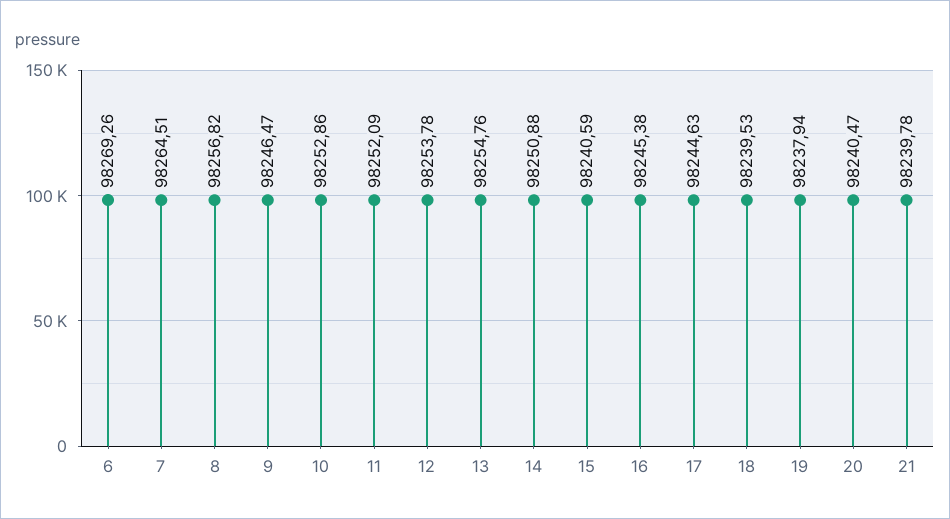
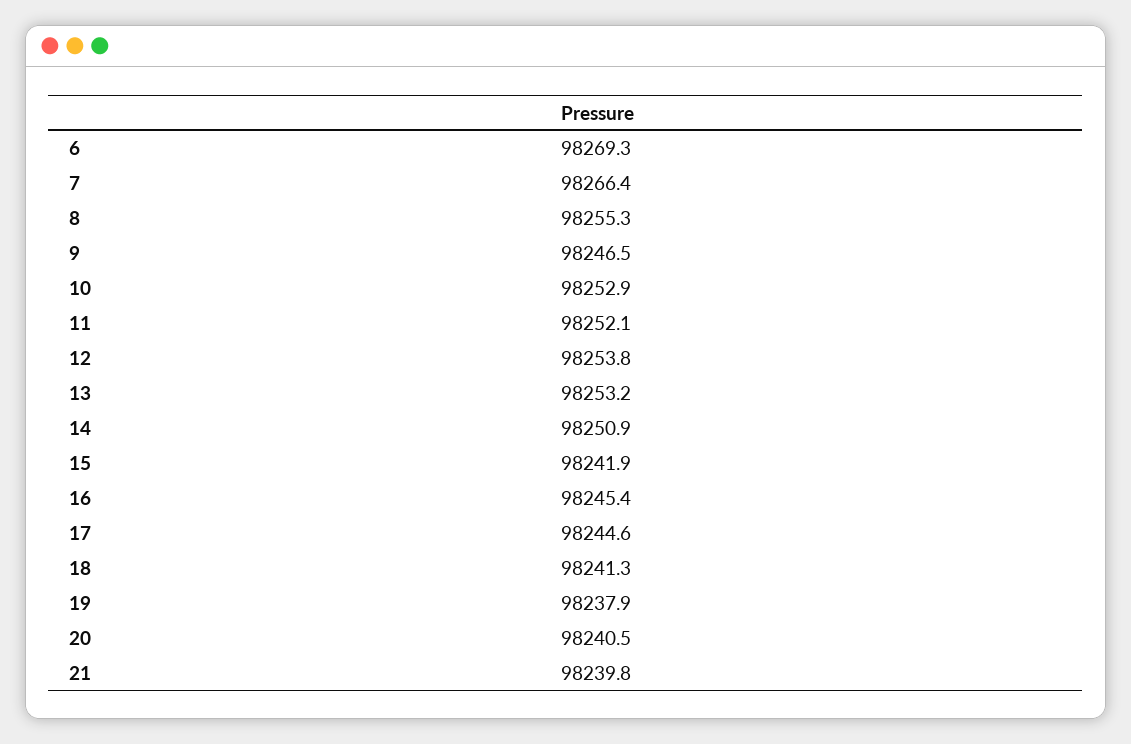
  {
    "6": 98269.26,
-   "7": 98264.51,
+   "7": 98266.4,
-   "8": 98256.82,
+   "8": 98255.3,
    "9": 98246.47,
    "10": 98252.86,
    "11": 98252.09,
    "12": 98253.78,
-   "13": 98254.76,
+   "13": 98253.2,
    "14": 98250.88,
-   "15": 98240.59,
+   "15": 98241.9,
    "16": 98245.38,
    "17": 98244.63,
-   "18": 98239.53,
+   "18": 98241.3,
    "19": 98237.94,
    "20": 98240.47,
    "21": 98239.78
  }

